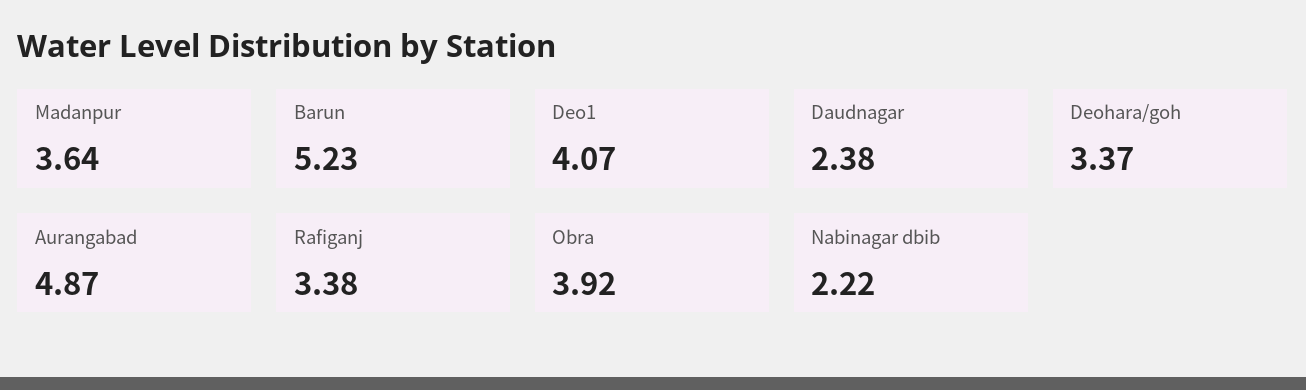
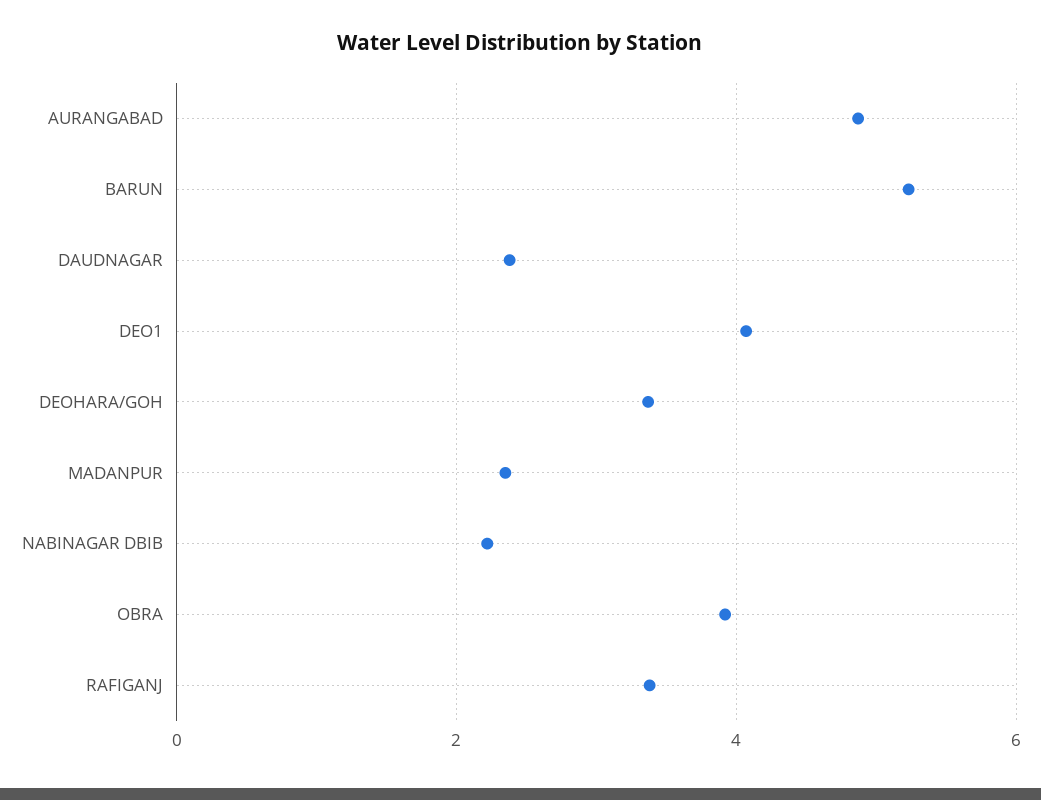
  {
-   "Madanpur": 3.64,
+   "Madanpur": 2.4,
    "Barun": 5.23,
    "Deo1": 4.07,
    "Daudnagar": 2.38,
    "Deohara/goh": 3.37,
    "Aurangabad": 4.87,
    "Rafiganj": 3.38,
    "Obra": 3.92,
    "Nabinagar dbib": 2.22
  }

